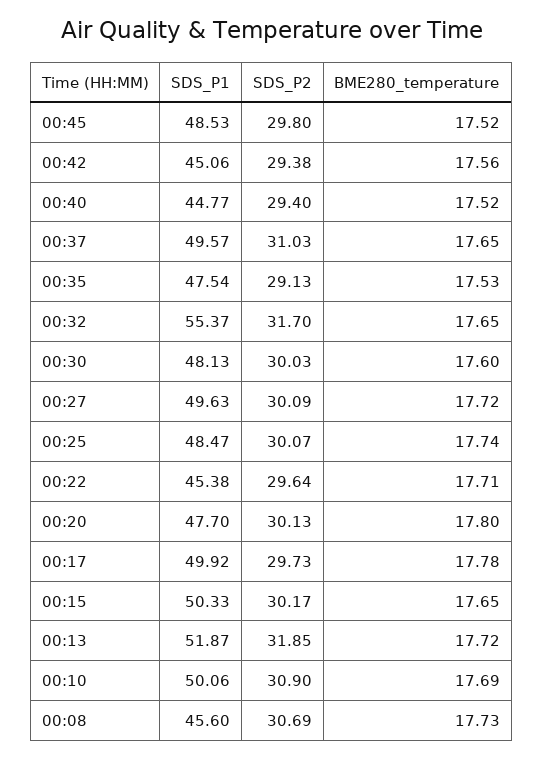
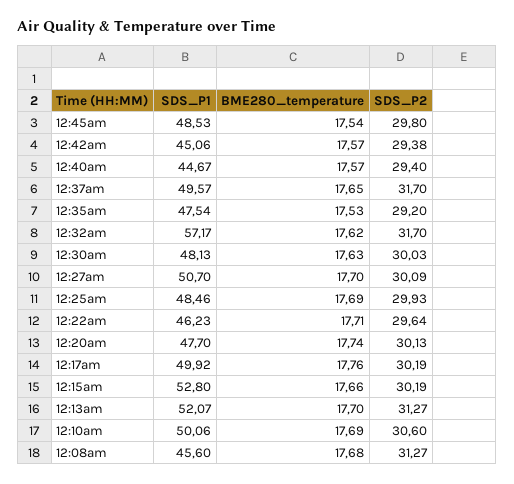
  {
    "SDS_P1": {
      "00:45": 48.53,
      "00:42": 45.06,
-     "00:40": 44.77,
+     "00:40": 44.67,
      "00:37": 49.57,
      "00:35": 47.54,
-     "00:32": 55.37,
+     "00:32": 57.17,
      "00:30": 48.13,
-     "00:27": 49.63,
+     "00:27": 50.7,
-     "00:25": 48.47,
+     "00:25": 48.46,
-     "00:22": 45.38,
+     "00:22": 46.23,
      "00:20": 47.7,
      "00:17": 49.92,
-     "00:15": 50.33,
+     "00:15": 52.8,
-     "00:13": 51.87,
+     "00:13": 52.07,
      "00:10": 50.06,
      "00:08": 45.6
    },
    "SDS_P2": {
      "00:45": 29.8,
      "00:42": 29.38,
      "00:40": 29.4,
-     "00:37": 31.03,
+     "00:37": 31.7,
-     "00:35": 29.13,
+     "00:35": 29.2,
      "00:32": 31.7,
      "00:30": 30.03,
      "00:27": 30.09,
-     "00:25": 30.07,
+     "00:25": 29.93,
      "00:22": 29.64,
      "00:20": 30.13,
-     "00:17": 29.73,
+     "00:17": 30.19,
-     "00:15": 30.17,
+     "00:15": 30.19,
-     "00:13": 31.85,
+     "00:13": 31.27,
-     "00:10": 30.9,
+     "00:10": 30.6,
-     "00:08": 30.69
+     "00:08": 31.27
    },
    "BME280_temperature": {
-     "00:45": 17.52,
+     "00:45": 17.54,
-     "00:42": 17.56,
+     "00:42": 17.57,
-     "00:40": 17.52,
+     "00:40": 17.57,
      "00:37": 17.65,
      "00:35": 17.53,
-     "00:32": 17.65,
+     "00:32": 17.62,
-     "00:30": 17.6,
+     "00:30": 17.63,
-     "00:27": 17.72,
+     "00:27": 17.7,
-     "00:25": 17.74,
+     "00:25": 17.69,
      "00:22": 17.71,
-     "00:20": 17.8,
+     "00:20": 17.74,
-     "00:17": 17.78,
+     "00:17": 17.76,
-     "00:15": 17.65,
+     "00:15": 17.66,
-     "00:13": 17.72,
+     "00:13": 17.7,
      "00:10": 17.69,
-     "00:08": 17.73
+     "00:08": 17.68
    }
  }

